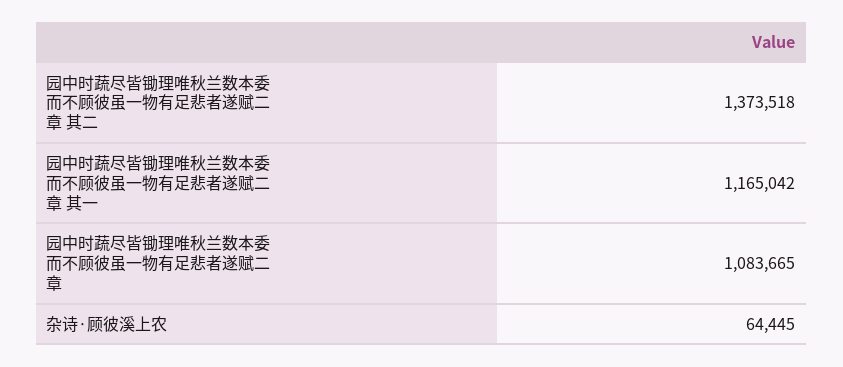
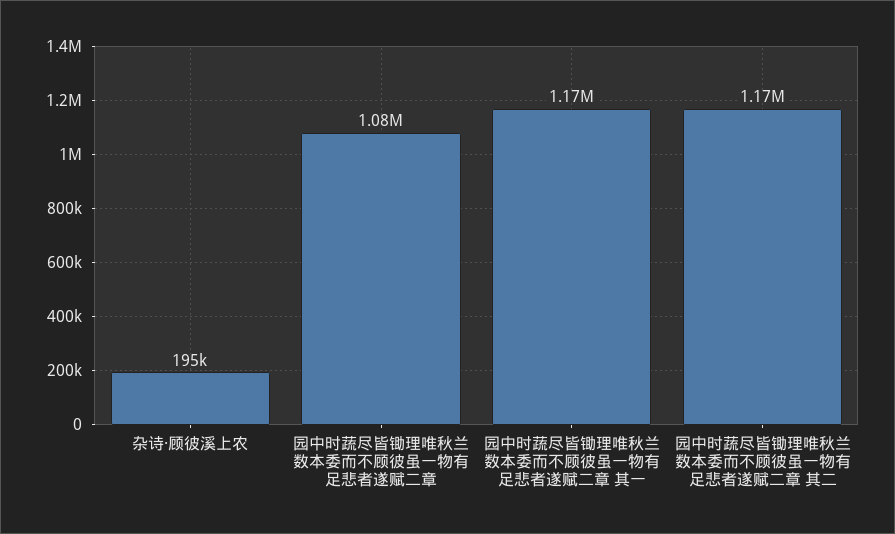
  {
-   "园中时蔬尽皆锄理唯秋兰数本委而不顾彼虽一物有足悲者遂赋二章 其二": 1373518,
+   "园中时蔬尽皆锄理唯秋兰数本委而不顾彼虽一物有足悲者遂赋二章 其二": 1170000,
    "园中时蔬尽皆锄理唯秋兰数本委而不顾彼虽一物有足悲者遂赋二章 其一": 1165042,
    "园中时蔬尽皆锄理唯秋兰数本委而不顾彼虽一物有足悲者遂赋二章": 1083665,
-   "杂诗·顾彼溪上农": 64445
+   "杂诗·顾彼溪上农": 195000
  }

